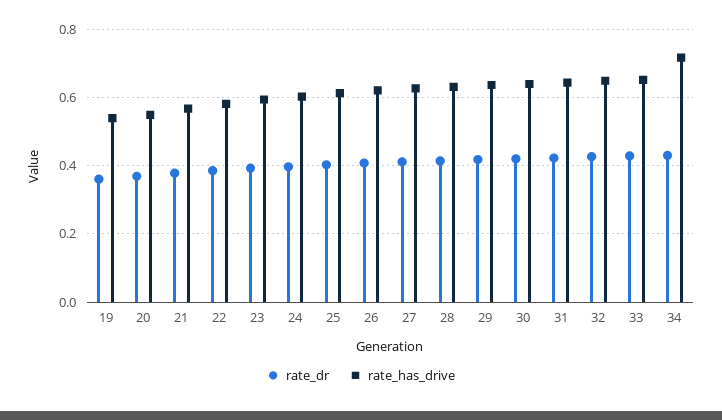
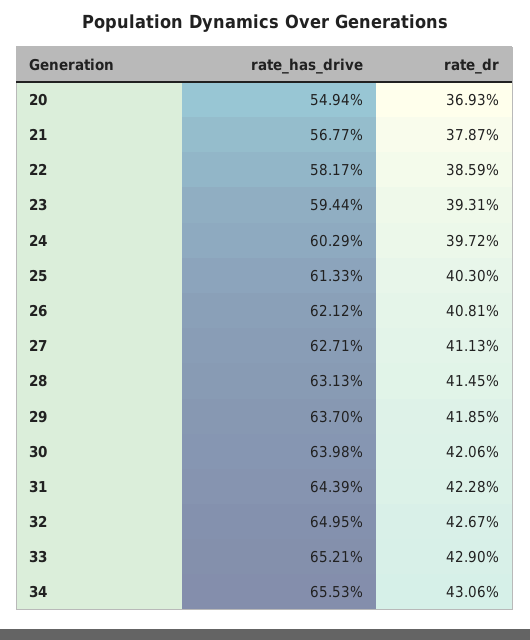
  {
    "rate_dr": {
-     "19": 0.36,
      "20": 0.3693,
      "21": 0.3787,
      "22": 0.3859,
      "23": 0.3931,
      "24": 0.3972,
      "25": 0.403,
      "26": 0.4081,
      "27": 0.4113,
      "28": 0.4145,
      "29": 0.4185,
      "30": 0.4206,
      "31": 0.4228,
      "32": 0.4267,
      "33": 0.429,
      "34": 0.4306
    },
    "rate_has_drive": {
-     "19": 0.54,
      "20": 0.5494,
      "21": 0.5677,
      "22": 0.5817,
      "23": 0.5944,
      "24": 0.6029,
      "25": 0.6133,
      "26": 0.6212,
      "27": 0.6271,
      "28": 0.6313,
      "29": 0.637,
      "30": 0.6398,
      "31": 0.6439,
      "32": 0.6495,
      "33": 0.6521,
-     "34": 0.72
+     "34": 0.6553
    }
  }

